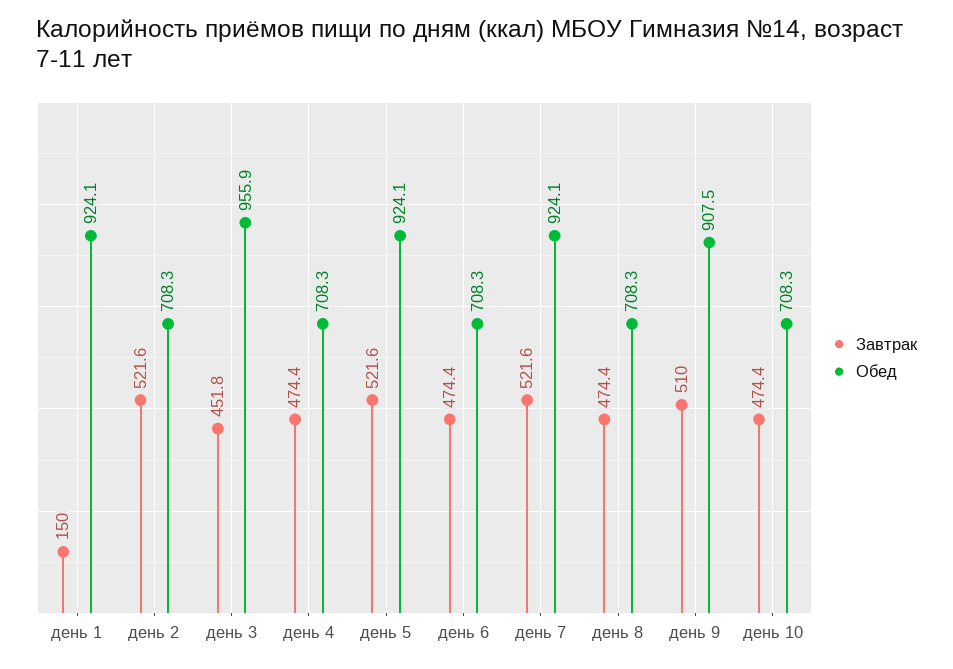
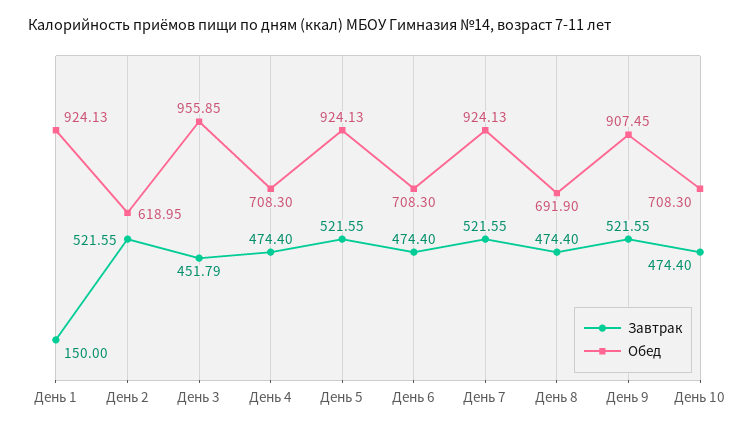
  {
    "Завтрак": {
      "день 1": 150,
      "день 2": 521.55,
      "день 3": 451.79,
      "день 4": 474.4,
      "день 5": 521.55,
      "день 6": 474.4,
      "день 7": 521.55,
      "день 8": 474.4,
-     "день 9": 510,
+     "день 9": 521.55,
      "день 10": 474.4
    },
    "Обед": {
      "день 1": 924.13,
-     "день 2": 708.3,
+     "день 2": 618.95,
      "день 3": 955.85,
      "день 4": 708.3,
      "день 5": 924.13,
      "день 6": 708.3,
      "день 7": 924.13,
-     "день 8": 708.3,
+     "день 8": 691.9,
      "день 9": 907.45,
      "день 10": 708.3
    }
  }

